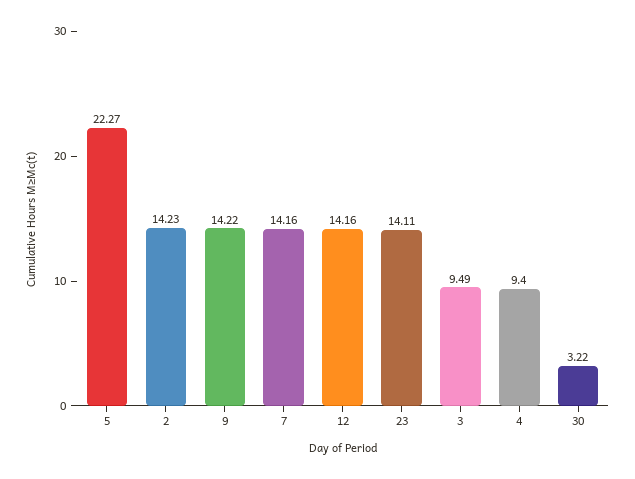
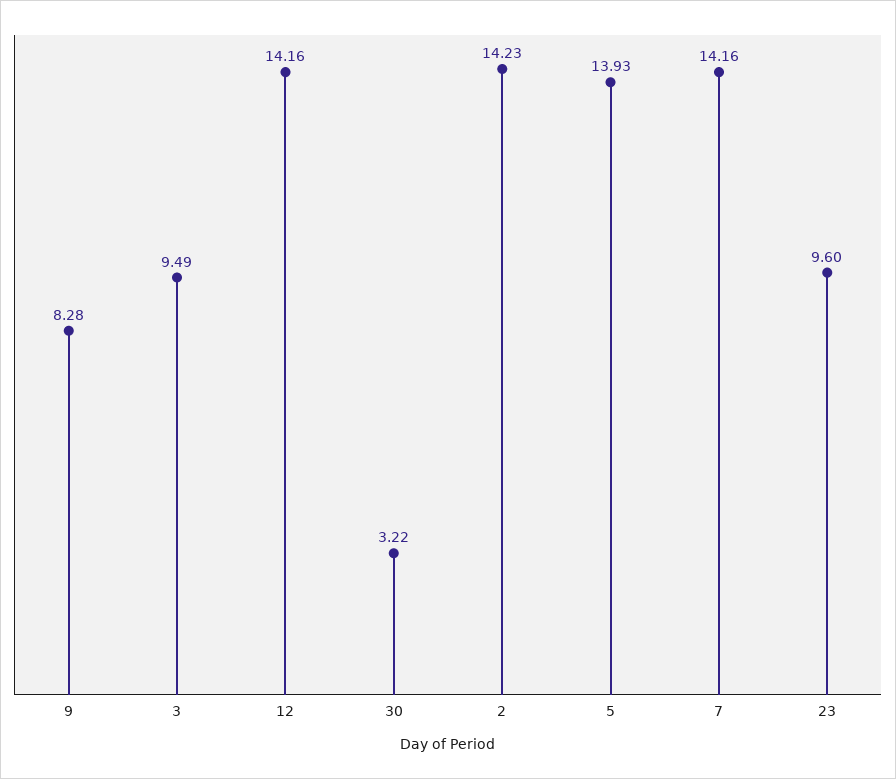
  {
-   "5": 22.27,
+   "5": 13.93,
    "2": 14.23,
-   "9": 14.22,
+   "9": 8.28,
    "7": 14.16,
    "12": 14.16,
-   "23": 14.11,
+   "23": 9.6,
    "3": 9.49,
-   "4": 9.4,
    "30": 3.22
  }

